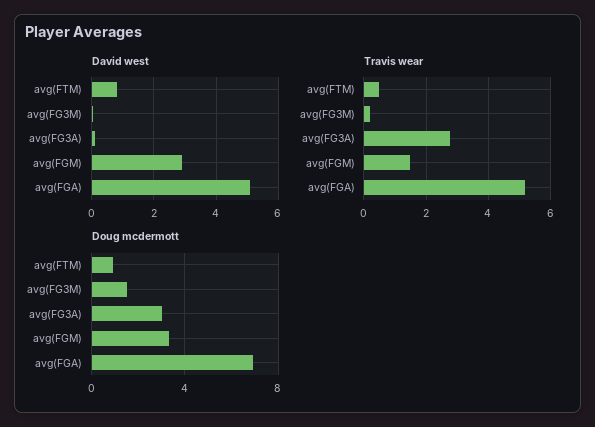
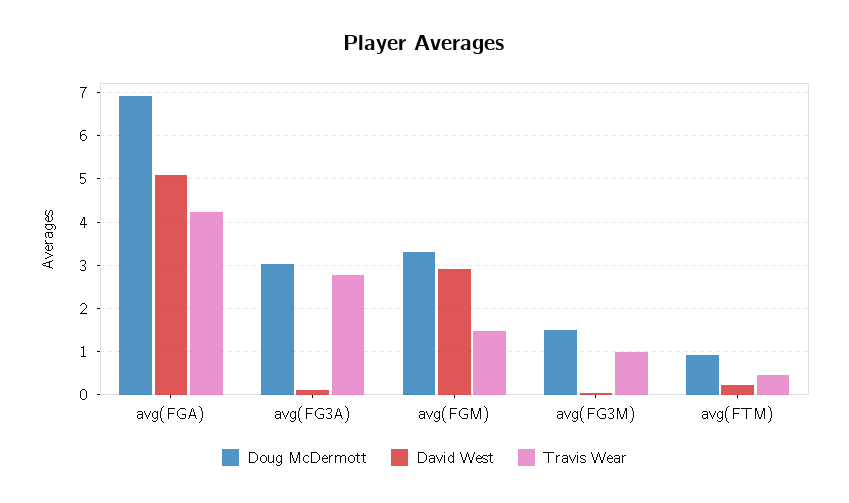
  {
    "David west": {
-     "avg(FTM)": 0.8,
+     "avg(FTM)": 0.2,
      "avg(FG3M)": 0,
      "avg(FG3A)": 0.2,
      "avg(FGM)": 3,
      "avg(FGA)": 5
    },
    "Travis wear": {
      "avg(FTM)": 0.4,
-     "avg(FG3M)": 0.2,
+     "avg(FG3M)": 1,
      "avg(FG3A)": 2.8,
      "avg(FGM)": 1.4,
-     "avg(FGA)": 5.2
+     "avg(FGA)": 4.2
    },
    "Doug mcdermott": {
      "avg(FTM)": 1,
      "avg(FG3M)": 1.6,
      "avg(FG3A)": 3,
      "avg(FGM)": 3.4,
      "avg(FGA)": 7
    }
  }

